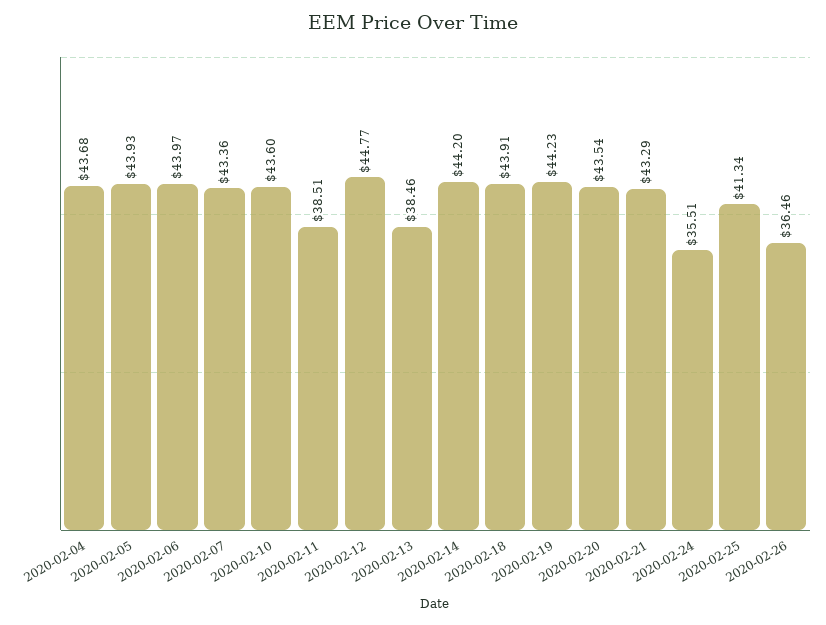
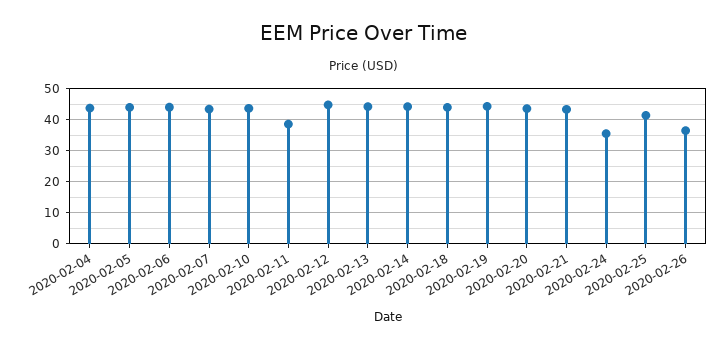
  {
    "2020-02-04": 43.68,
    "2020-02-05": 43.93,
    "2020-02-06": 43.97,
    "2020-02-07": 43.36,
    "2020-02-10": 43.6,
    "2020-02-11": 38.51,
    "2020-02-12": 44.77,
-   "2020-02-13": 38.46,
+   "2020-02-13": 44,
    "2020-02-14": 44.2,
    "2020-02-18": 43.91,
    "2020-02-19": 44.23,
    "2020-02-20": 43.54,
    "2020-02-21": 43.29,
    "2020-02-24": 35.51,
    "2020-02-25": 41.34,
    "2020-02-26": 36.46
  }

